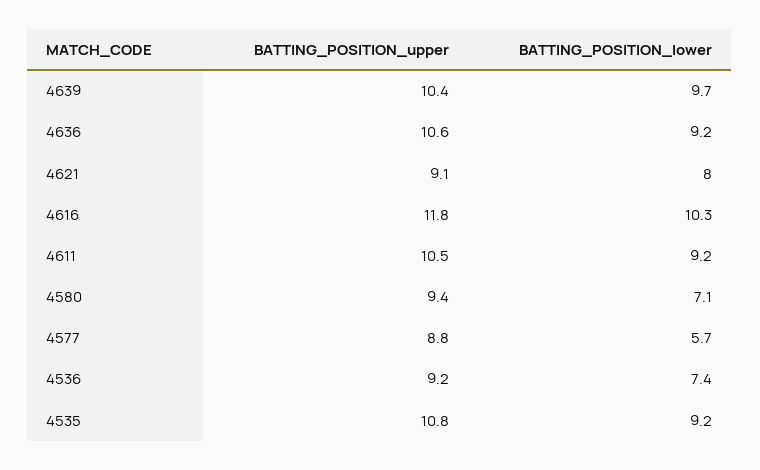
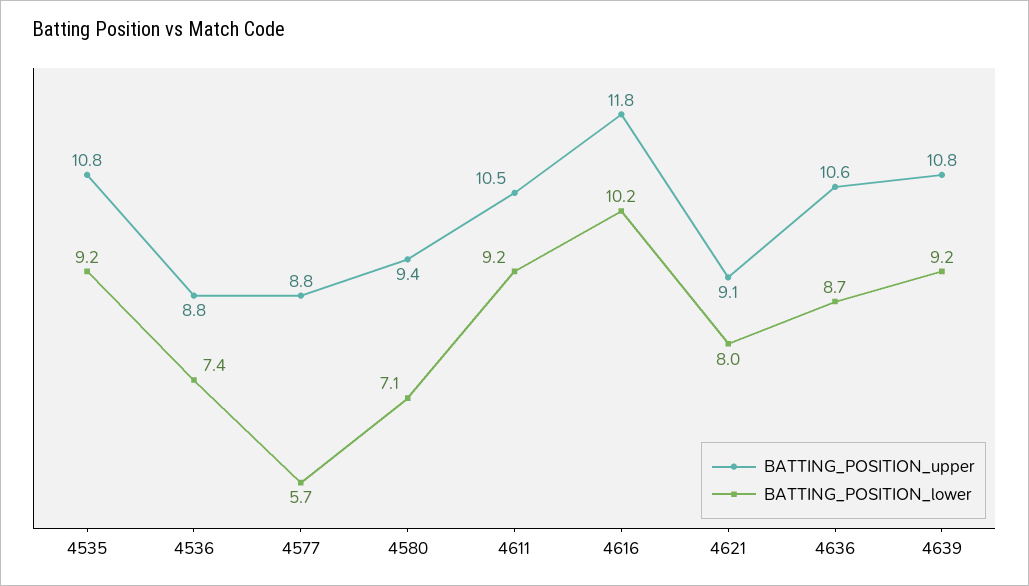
  {
    "BATTING_POSITION_upper": {
-     "4639": 10.4,
+     "4639": 10.8,
      "4636": 10.6,
      "4621": 9.1,
      "4616": 11.8,
      "4611": 10.5,
      "4580": 9.4,
      "4577": 8.8,
-     "4536": 9.2,
+     "4536": 8.8,
      "4535": 10.8
    },
    "BATTING_POSITION_lower": {
-     "4639": 9.7,
+     "4639": 9.2,
-     "4636": 9.2,
+     "4636": 8.7,
      "4621": 8,
-     "4616": 10.3,
+     "4616": 10.2,
      "4611": 9.2,
      "4580": 7.1,
      "4577": 5.7,
      "4536": 7.4,
      "4535": 9.2
    }
  }

